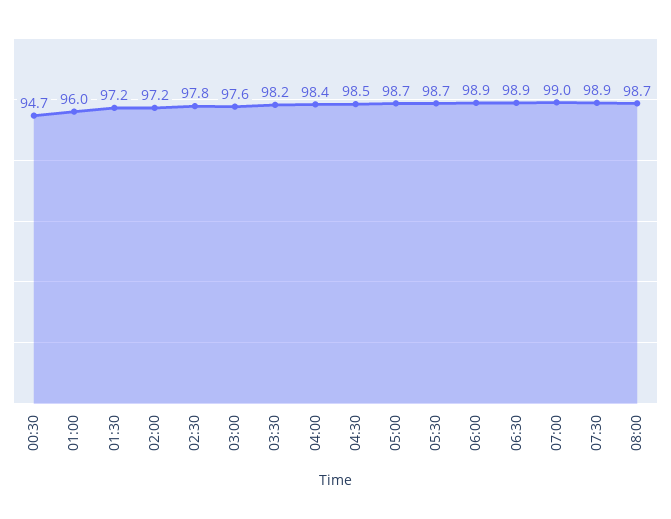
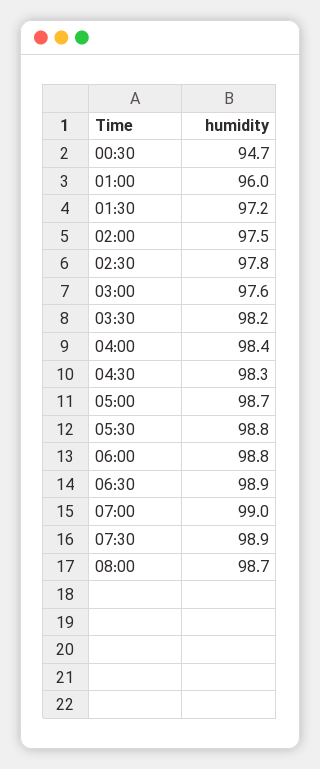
  {
    "00:30": 94.7,
    "01:00": 96,
    "01:30": 97.2,
-   "02:00": 97.2,
+   "02:00": 97.5,
    "02:30": 97.8,
    "03:00": 97.6,
    "03:30": 98.2,
    "04:00": 98.4,
-   "04:30": 98.5,
+   "04:30": 98.3,
    "05:00": 98.7,
-   "05:30": 98.7,
+   "05:30": 98.8,
-   "06:00": 98.9,
+   "06:00": 98.8,
    "06:30": 98.9,
    "07:00": 99,
    "07:30": 98.9,
    "08:00": 98.7
  }

